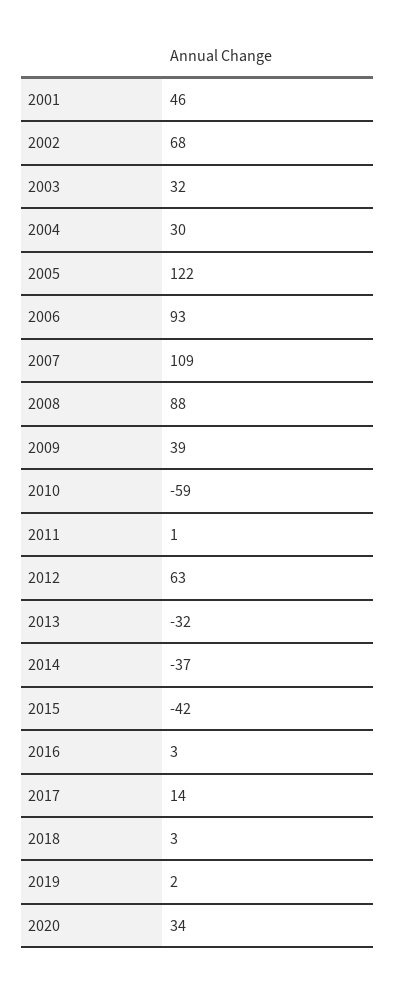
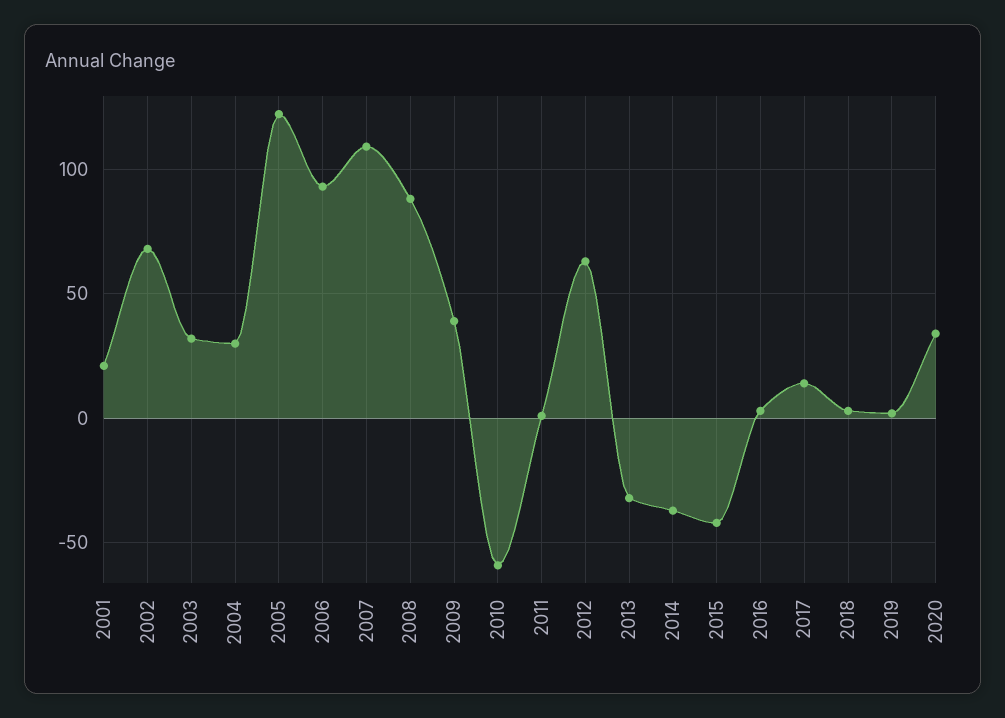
  {
-   "2001": 46,
+   "2001": 20,
    "2002": 68,
    "2003": 32,
    "2004": 30,
    "2005": 122,
    "2006": 93,
    "2007": 109,
    "2008": 88,
    "2009": 39,
    "2010": -59,
    "2011": 1,
    "2012": 63,
    "2013": -32,
    "2014": -37,
    "2015": -42,
    "2016": 3,
    "2017": 14,
    "2018": 3,
    "2019": 2,
    "2020": 34
  }

